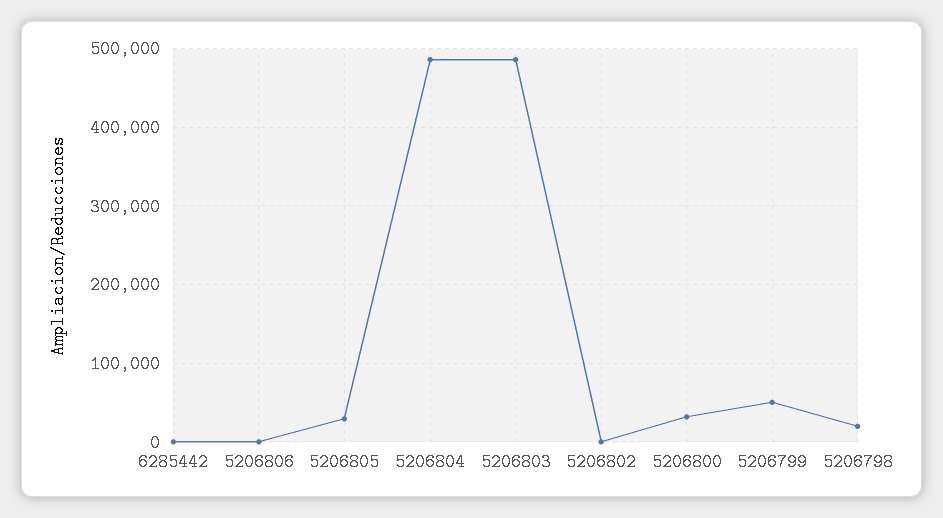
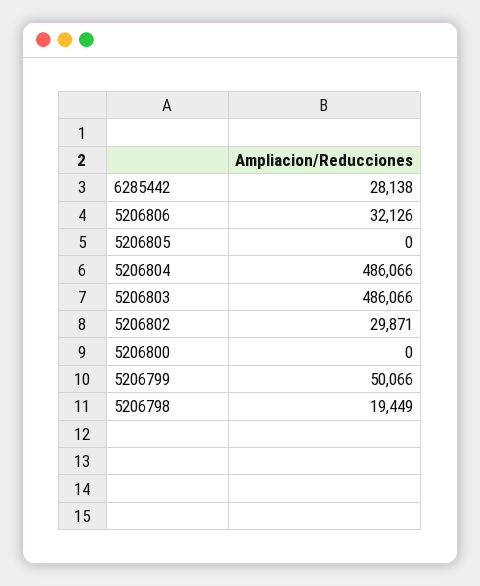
  {
-   "6285442": 0,
+   "6285442": 28138,
-   "5206806": 0,
+   "5206806": 32126,
-   "5206805": 30000,
+   "5206805": 0,
    "5206804": 486066,
    "5206803": 486066,
-   "5206802": 0,
+   "5206802": 29871,
-   "5206800": 30000,
+   "5206800": 0,
    "5206799": 50066,
    "5206798": 19449
  }

